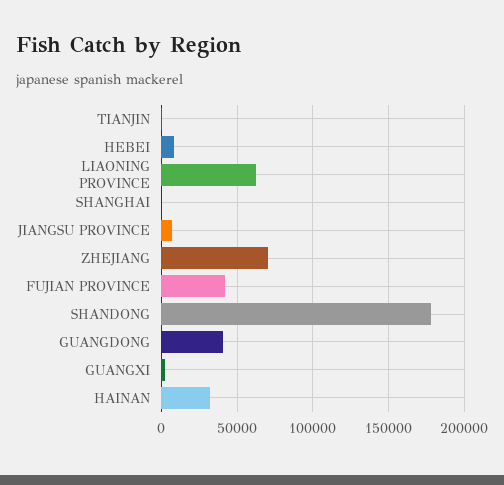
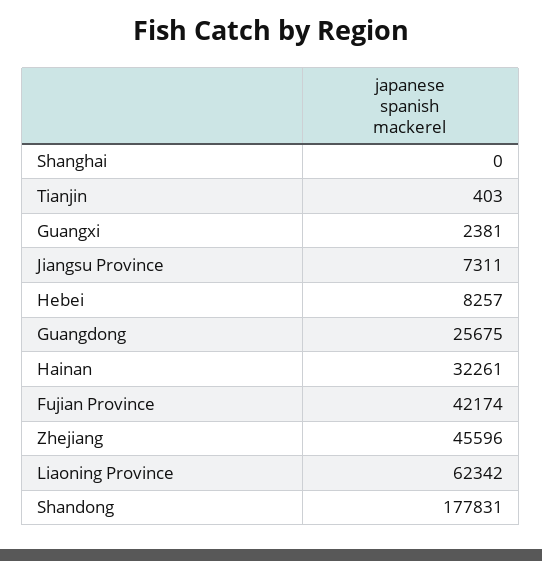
  {
    "TIANJIN": 403,
    "HEBEI": 8257,
    "LIAONING PROVINCE": 62342,
    "SHANGHAI": 0,
    "JIANGSU PROVINCE": 7311,
-   "ZHEJIANG": 70000,
+   "ZHEJIANG": 45596,
    "FUJIAN PROVINCE": 42174,
    "SHANDONG": 177831,
-   "GUANGDONG": 40000,
+   "GUANGDONG": 25675,
    "GUANGXI": 2381,
    "HAINAN": 32261
  }

